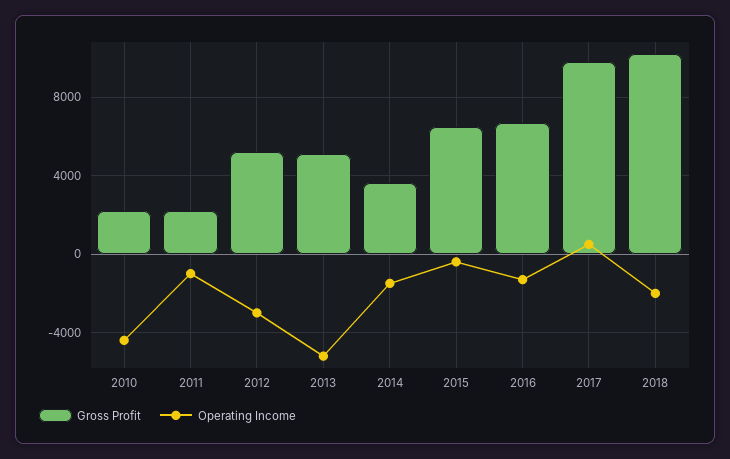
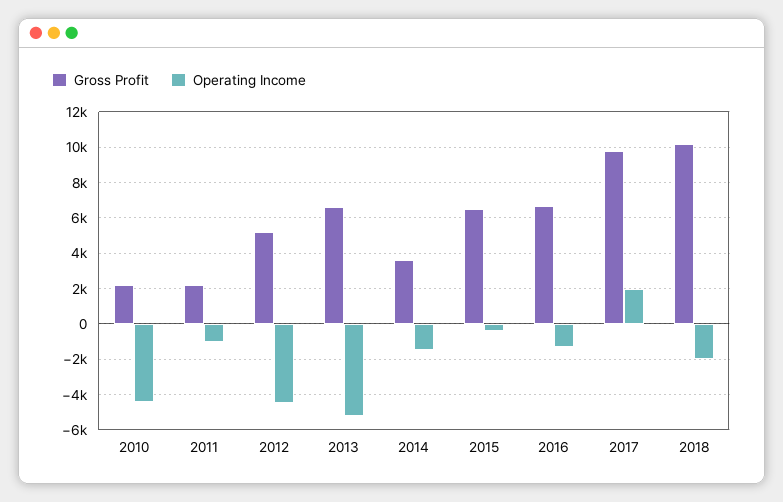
  {
    "Gross Profit": {
      "2010": 2000,
      "2011": 2000,
      "2012": 5000,
-     "2013": 5000,
+     "2013": 6500,
      "2014": 3500,
      "2015": 6500,
      "2016": 6500,
      "2017": 10000,
      "2018": 10000
    },
    "Operating Income": {
      "2010": -4500,
      "2011": -1000,
-     "2012": -3000,
+     "2012": -4500,
      "2013": -5000,
      "2014": -1500,
      "2015": -500,
      "2016": -1500,
-     "2017": 500,
+     "2017": 2000,
      "2018": -2000
    }
  }

